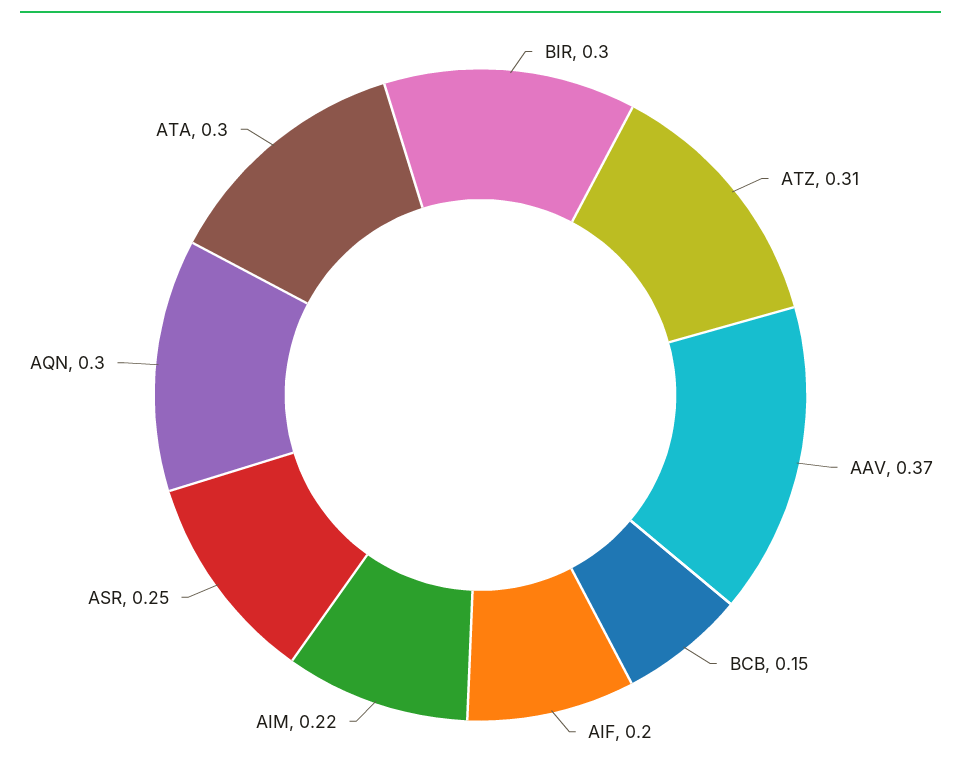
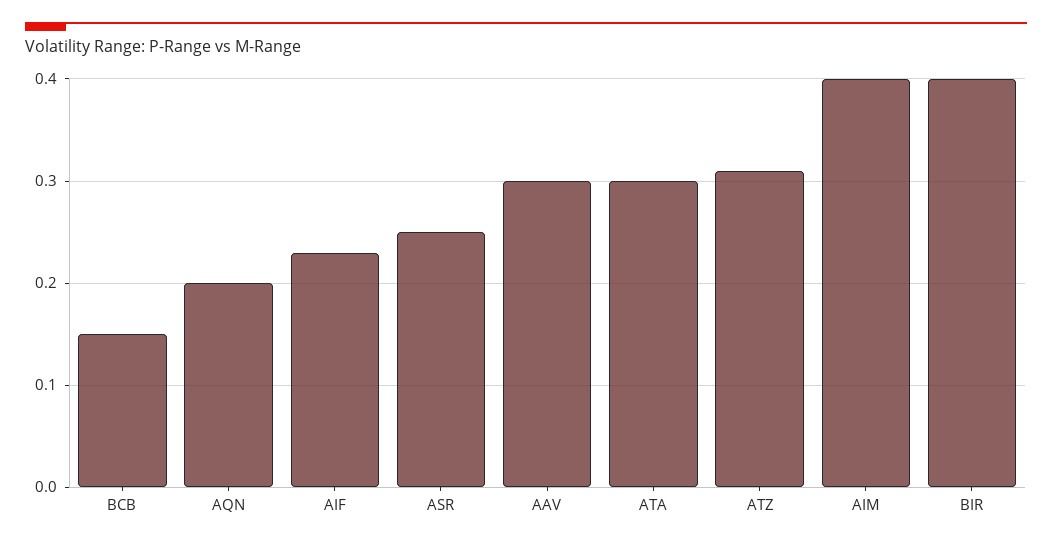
  {
-   "BIR": 0.3,
+   "BIR": 0.4,
    "ATZ": 0.31,
-   "AAV": 0.37,
+   "AAV": 0.3,
    "BCB": 0.15,
-   "AIF": 0.2,
+   "AIF": 0.23,
-   "AIM": 0.22,
+   "AIM": 0.4,
    "ASR": 0.25,
-   "AQN": 0.3,
+   "AQN": 0.2,
    "ATA": 0.3
  }

